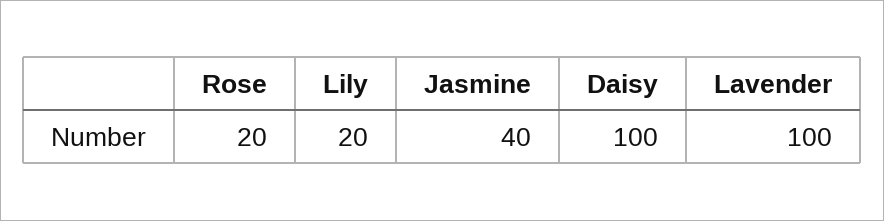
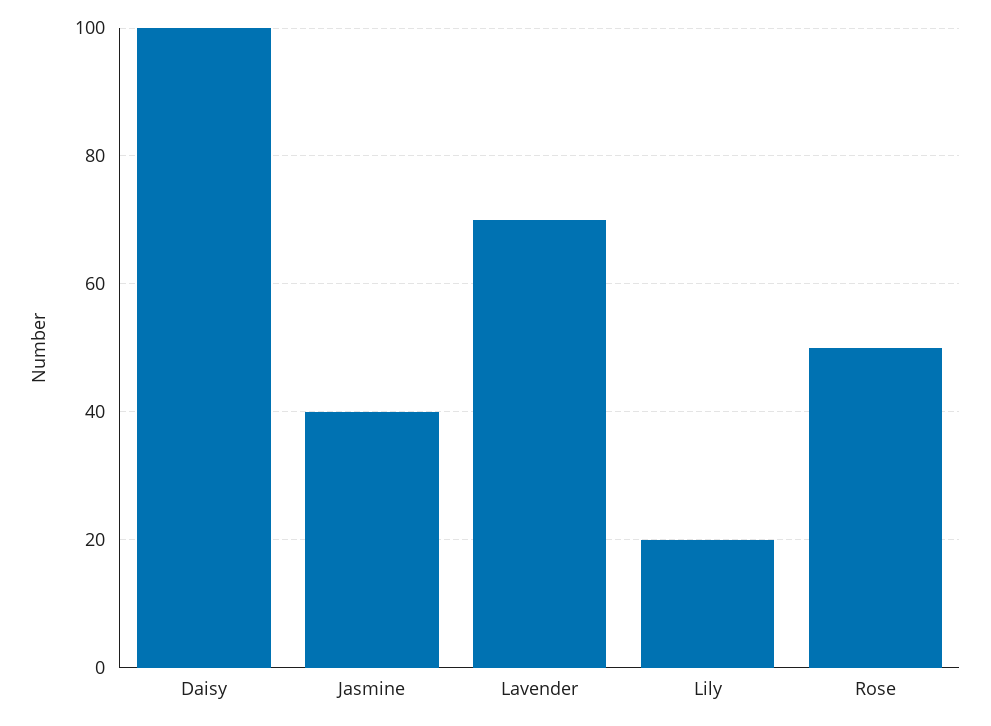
  {
-   "Rose": 20,
+   "Rose": 50,
    "Lily": 20,
    "Jasmine": 40,
    "Daisy": 100,
-   "Lavender": 100
+   "Lavender": 70
  }

